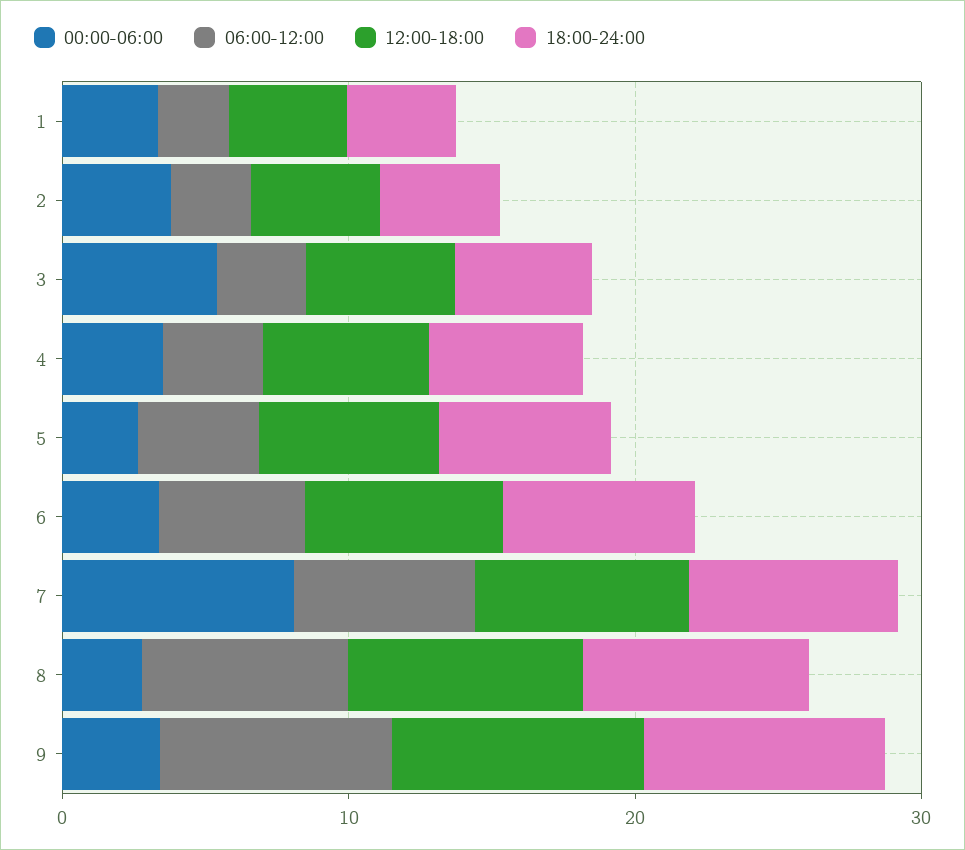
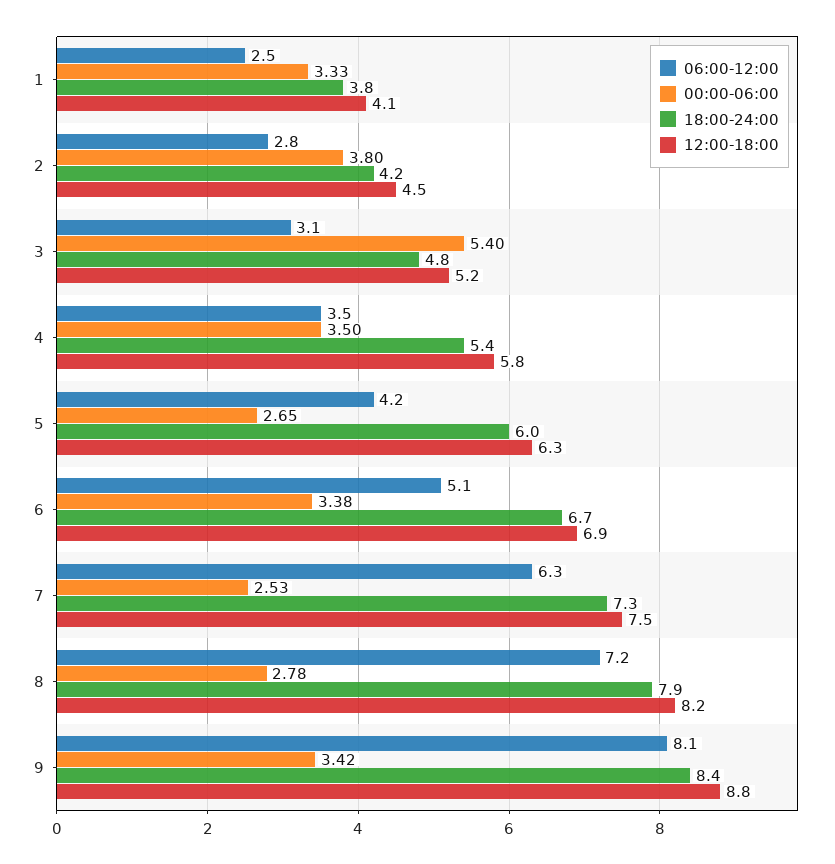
  {
    "00:00-06:00": {
      "1": 3.33,
      "2": 3.8,
      "3": 5.4,
      "4": 3.5,
      "5": 2.65,
      "6": 3.38,
-     "7": 8,
+     "7": 2.53,
      "8": 2.78,
      "9": 3.42
    },
    "06:00-12:00": {
      "1": 2.5,
      "2": 2.8,
      "3": 3.1,
      "4": 3.5,
      "5": 4.2,
      "6": 5.1,
      "7": 6.3,
      "8": 7.2,
      "9": 8.1
    },
    "12:00-18:00": {
      "1": 4.1,
      "2": 4.5,
      "3": 5.2,
      "4": 5.8,
      "5": 6.3,
      "6": 6.9,
      "7": 7.5,
      "8": 8.2,
      "9": 8.8
    },
    "18:00-24:00": {
      "1": 3.8,
      "2": 4.2,
      "3": 4.8,
      "4": 5.4,
      "5": 6,
      "6": 6.7,
      "7": 7.3,
      "8": 7.9,
      "9": 8.4
    }
  }

